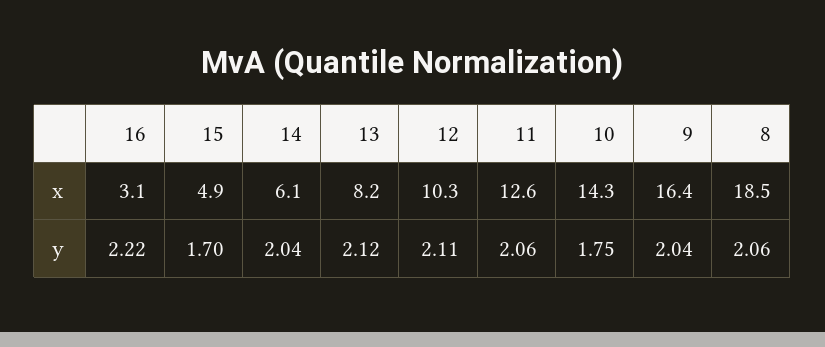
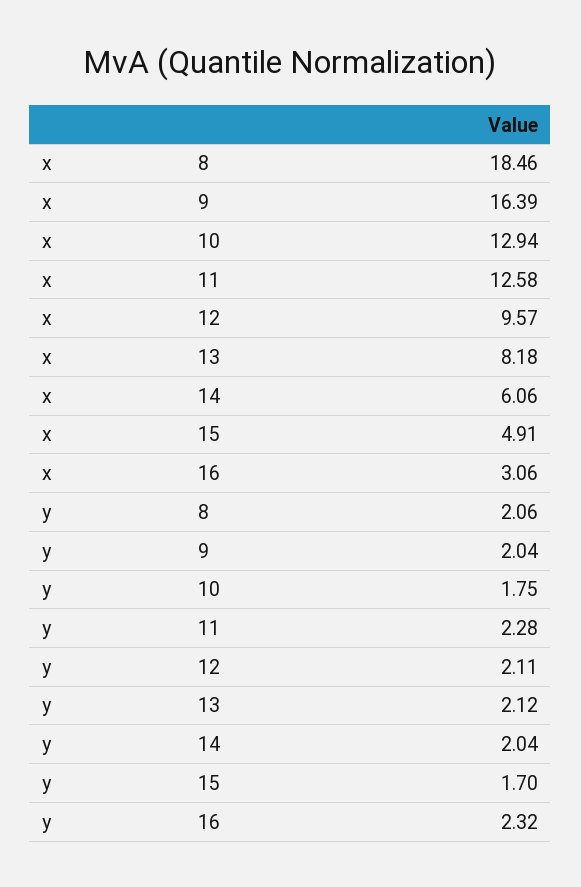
  {
    "16": {
      "x": 3.06,
-     "y": 2.22
+     "y": 2.32
    },
    "15": {
      "x": 4.91,
      "y": 1.7
    },
    "14": {
      "x": 6.06,
      "y": 2.04
    },
    "13": {
      "x": 8.18,
      "y": 2.12
    },
    "12": {
-     "x": 10.3,
+     "x": 9.57,
      "y": 2.11
    },
    "11": {
      "x": 12.58,
-     "y": 2.06
+     "y": 2.28
    },
    "10": {
-     "x": 14.3,
+     "x": 12.94,
      "y": 1.75
    },
    "9": {
      "x": 16.39,
      "y": 2.04
    },
    "8": {
      "x": 18.46,
      "y": 2.06
    }
  }

